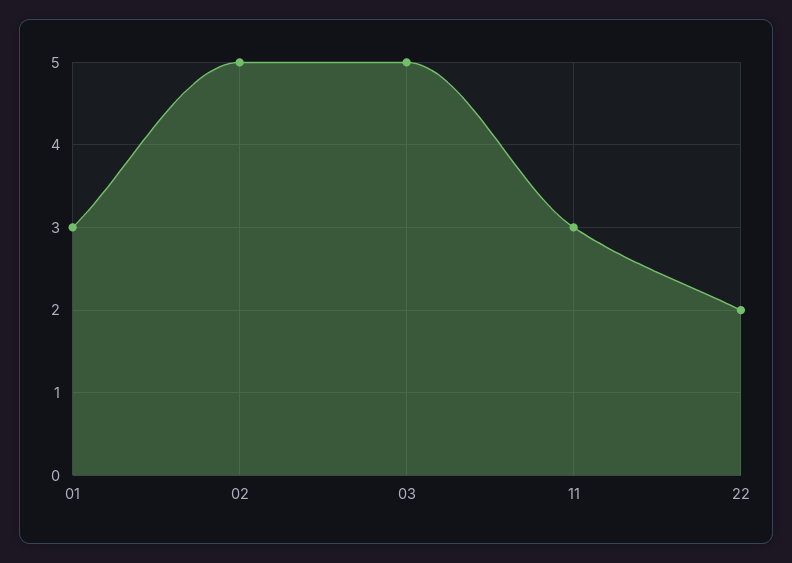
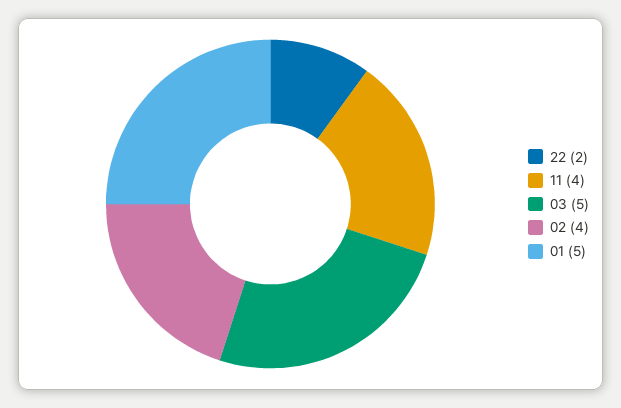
  {
-   "01": 3,
+   "01": 5,
-   "02": 5,
+   "02": 4,
    "03": 5,
-   "11": 3,
+   "11": 4,
    "22": 2
  }

